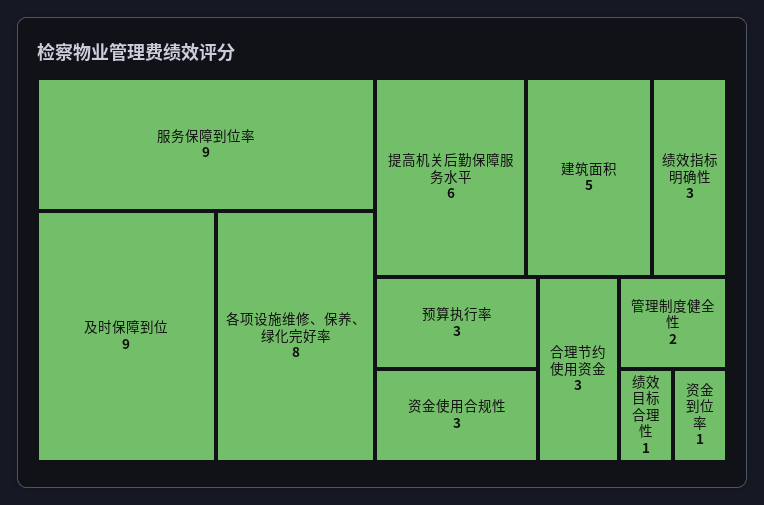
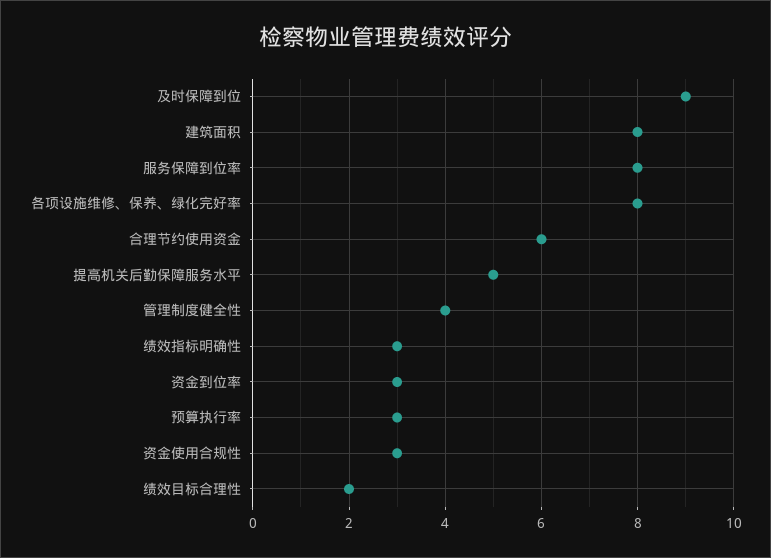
  {
-   "服务保障到位率": 9,
+   "服务保障到位率": 8,
    "及时保障到位": 9,
    "各项设施维修、保养、绿化完好率": 8,
-   "提高机关后勤保障服务水平": 6,
+   "提高机关后勤保障服务水平": 5,
-   "建筑面积": 5,
+   "建筑面积": 8,
    "绩效指标明确性": 3,
    "预算执行率": 3,
    "资金使用合规性": 3,
-   "合理节约使用资金": 3,
+   "合理节约使用资金": 6,
-   "管理制度健全性": 2,
+   "管理制度健全性": 4,
-   "绩效目标合理性": 1,
+   "绩效目标合理性": 2,
-   "资金到位率": 1
+   "资金到位率": 3
  }

